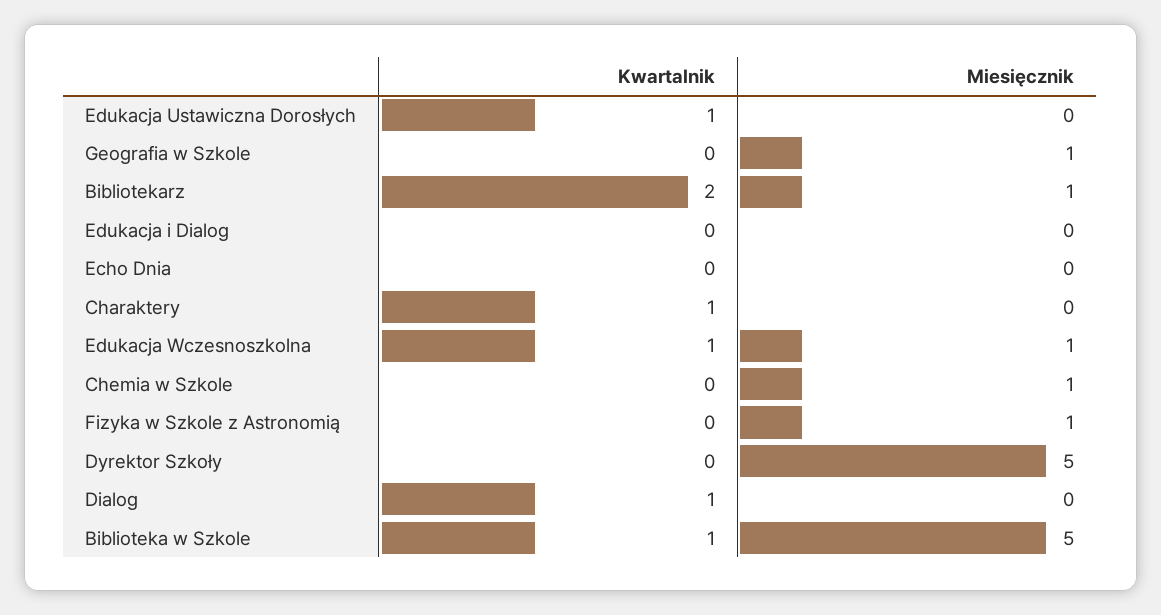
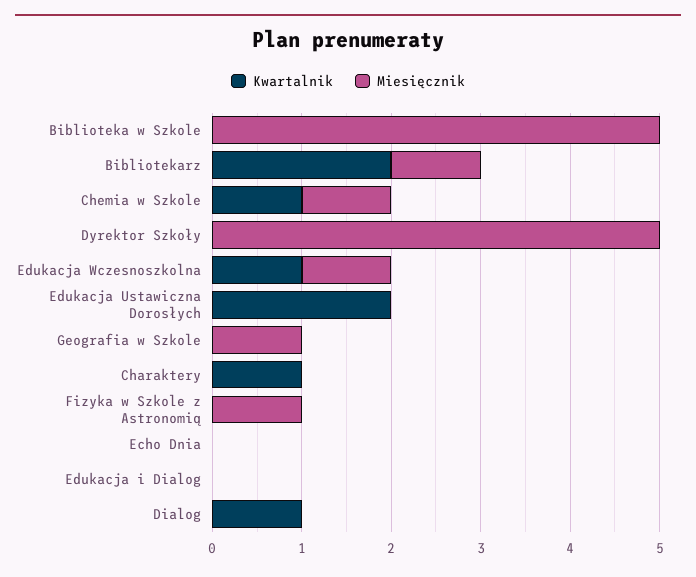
  {
    "Kwartalnik": {
-     "Edukacja Ustawiczna Dorosłych": 1,
+     "Edukacja Ustawiczna Dorosłych": 2,
      "Geografia w Szkole": 0,
      "Bibliotekarz": 2,
      "Edukacja i Dialog": 0,
      "Echo Dnia": 0,
      "Charaktery": 1,
      "Edukacja Wczesnoszkolna": 1,
-     "Chemia w Szkole": 0,
+     "Chemia w Szkole": 1,
      "Fizyka w Szkole z Astronomią": 0,
      "Dyrektor Szkoły": 0,
      "Dialog": 1,
-     "Biblioteka w Szkole": 1
+     "Biblioteka w Szkole": 0
    },
    "Miesięcznik": {
      "Edukacja Ustawiczna Dorosłych": 0,
      "Geografia w Szkole": 1,
      "Bibliotekarz": 1,
      "Edukacja i Dialog": 0,
      "Echo Dnia": 0,
      "Charaktery": 0,
      "Edukacja Wczesnoszkolna": 1,
      "Chemia w Szkole": 1,
      "Fizyka w Szkole z Astronomią": 1,
      "Dyrektor Szkoły": 5,
      "Dialog": 0,
      "Biblioteka w Szkole": 5
    }
  }

